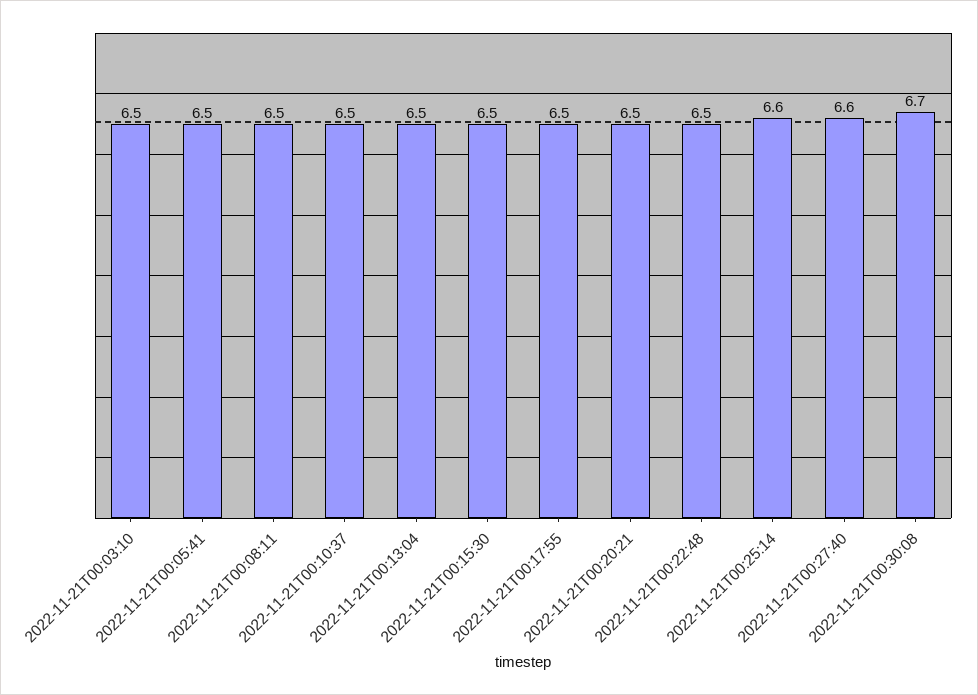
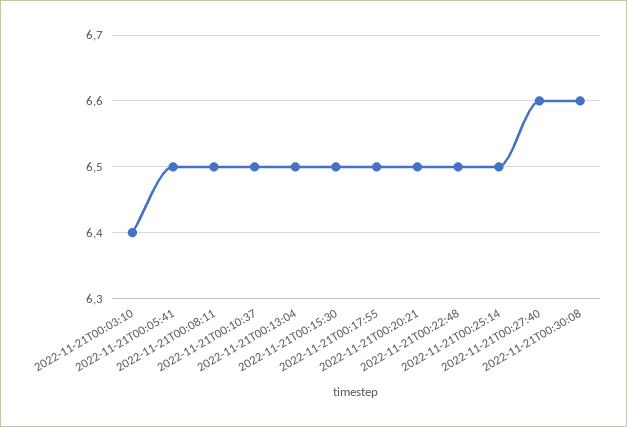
  {
-   "2022-11-21T00:03:10": 6.5,
+   "2022-11-21T00:03:10": 6.4,
    "2022-11-21T00:05:41": 6.5,
    "2022-11-21T00:08:11": 6.5,
    "2022-11-21T00:10:37": 6.5,
    "2022-11-21T00:13:04": 6.5,
    "2022-11-21T00:15:30": 6.5,
    "2022-11-21T00:17:55": 6.5,
    "2022-11-21T00:20:21": 6.5,
    "2022-11-21T00:22:48": 6.5,
-   "2022-11-21T00:25:14": 6.6,
+   "2022-11-21T00:25:14": 6.5,
    "2022-11-21T00:27:40": 6.6,
-   "2022-11-21T00:30:08": 6.7
+   "2022-11-21T00:30:08": 6.6
  }

